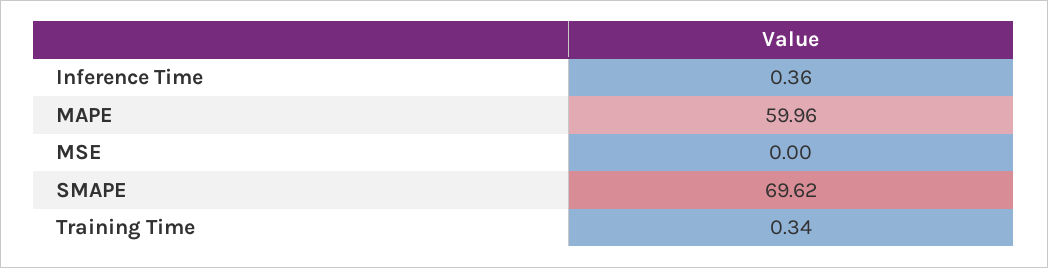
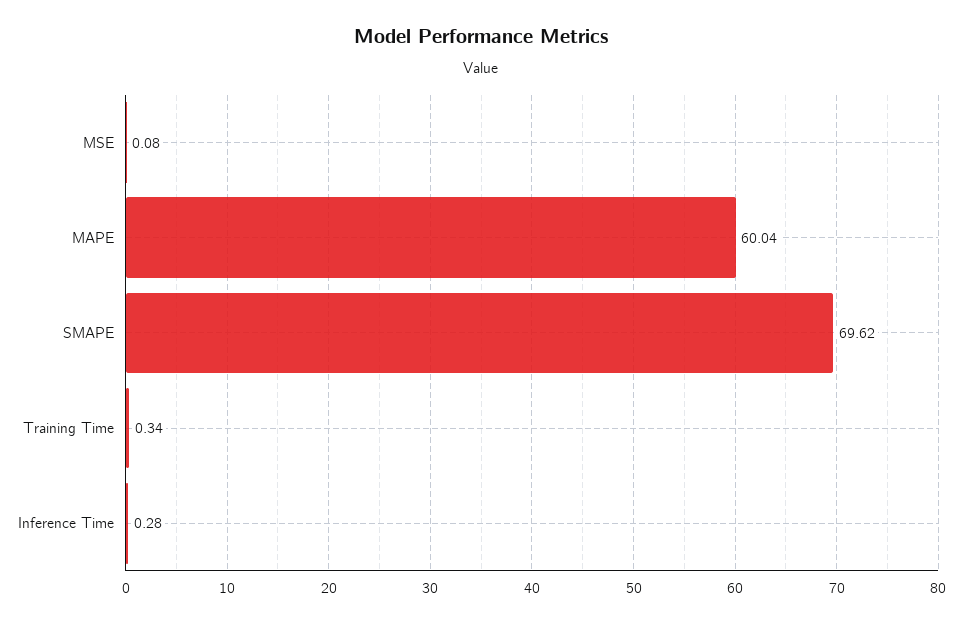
  {
-   "Inference Time": 0.36,
+   "Inference Time": 0.28,
-   "MAPE": 59.96,
+   "MAPE": 60.04,
-   "MSE": 0,
+   "MSE": 0.08,
    "SMAPE": 69.62,
    "Training Time": 0.34
  }

